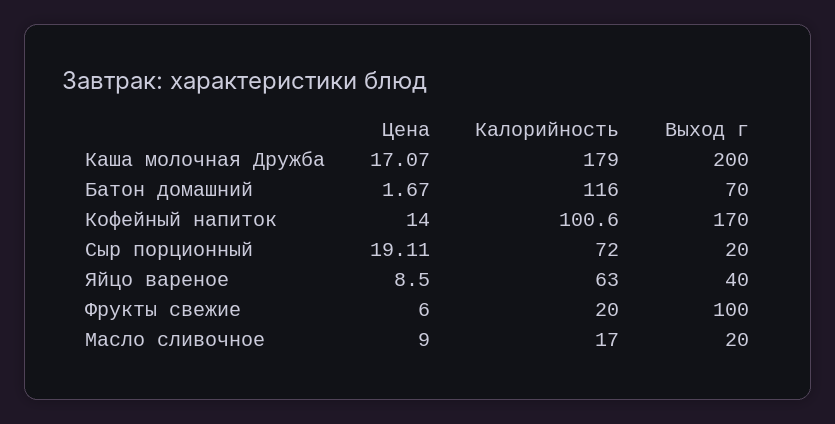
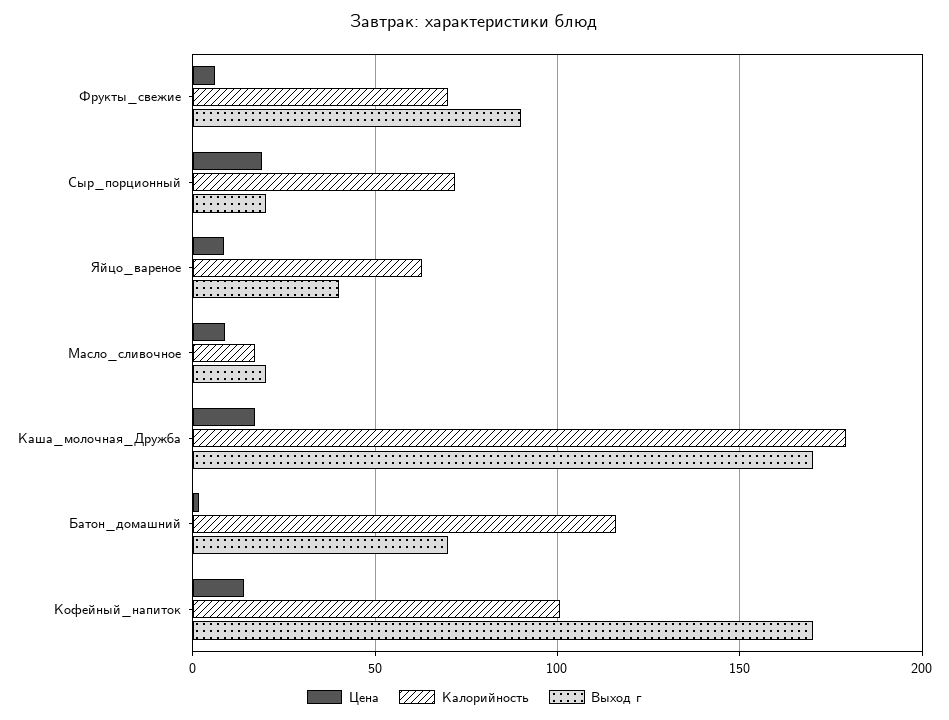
  {
    "Цена": {
      "Каша молочная Дружба": 17.07,
      "Батон домашний": 1.67,
      "Кофейный напиток": 14,
      "Сыр порционный": 19.11,
      "Яйцо вареное": 8.5,
      "Фрукты свежие": 6,
      "Масло сливочное": 9
    },
    "Калорийность": {
      "Каша молочная Дружба": 179,
      "Батон домашний": 116,
      "Кофейный напиток": 100.6,
      "Сыр порционный": 72,
      "Яйцо вареное": 63,
-     "Фрукты свежие": 20,
+     "Фрукты свежие": 70,
      "Масло сливочное": 17
    },
    "Выход г": {
-     "Каша молочная Дружба": 200,
+     "Каша молочная Дружба": 170,
      "Батон домашний": 70,
      "Кофейный напиток": 170,
      "Сыр порционный": 20,
      "Яйцо вареное": 40,
-     "Фрукты свежие": 100,
+     "Фрукты свежие": 90,
      "Масло сливочное": 20
    }
  }

